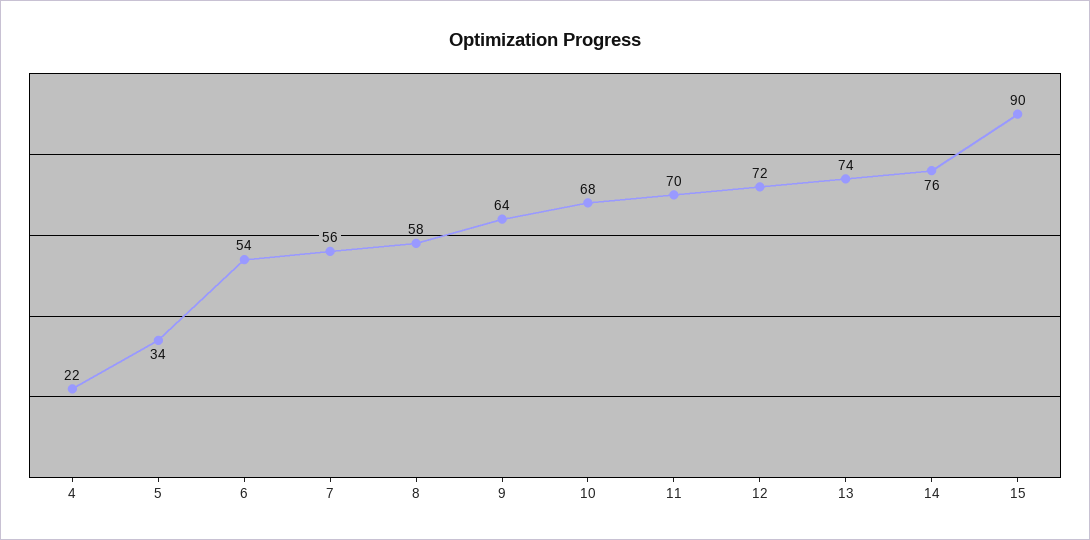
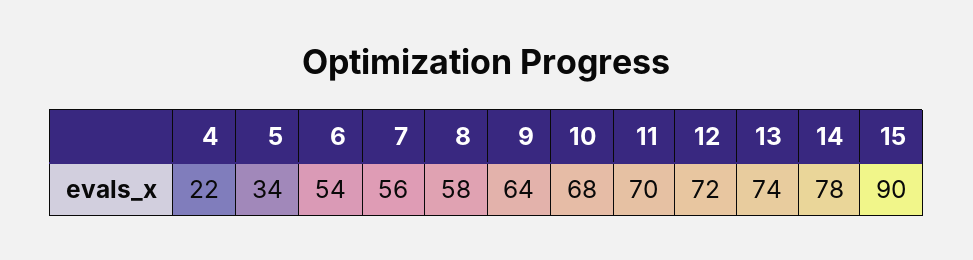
  {
    "4": 22,
    "5": 34,
    "6": 54,
    "7": 56,
    "8": 58,
    "9": 64,
    "10": 68,
    "11": 70,
    "12": 72,
    "13": 74,
-   "14": 76,
+   "14": 78,
    "15": 90
  }

